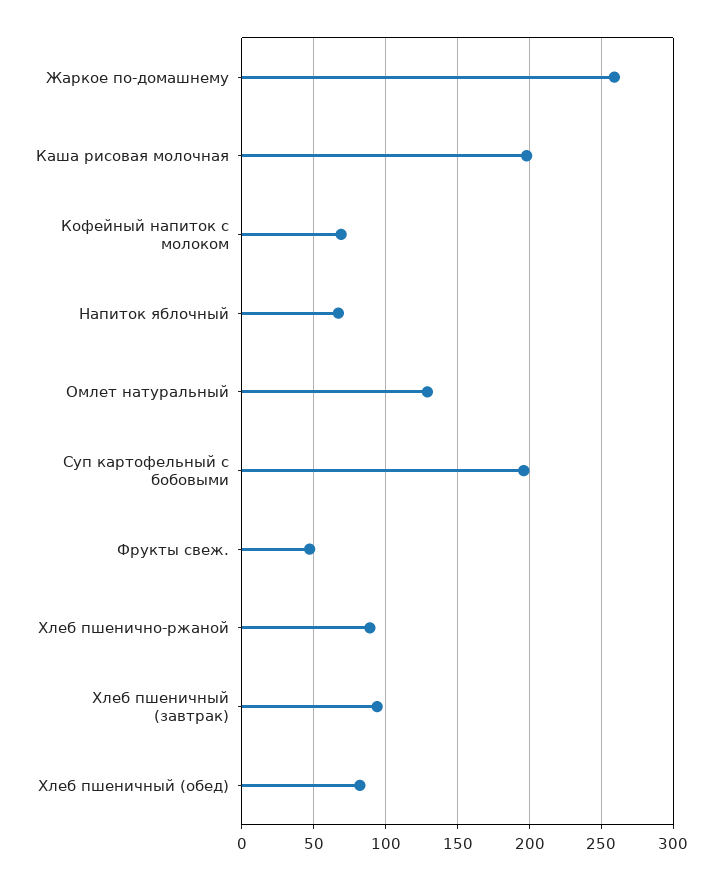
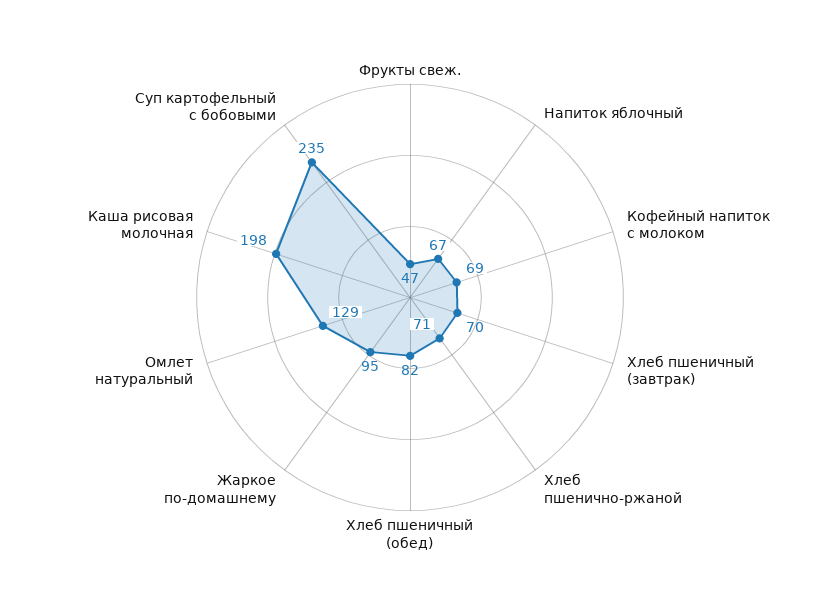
  {
-   "Жаркое по-домашнему": 260,
+   "Жаркое по-домашнему": 95,
    "Каша рисовая молочная": 198,
    "Кофейный напиток с молоком": 69,
    "Напиток яблочный": 67,
    "Омлет натуральный": 129,
-   "Суп картофельный с бобовыми": 195,
+   "Суп картофельный с бобовыми": 235,
    "Фрукты свеж.": 47,
-   "Хлеб пшенично-ржаной": 90,
+   "Хлеб пшенично-ржаной": 71,
-   "Хлеб пшеничный (завтрак)": 95,
+   "Хлеб пшеничный (завтрак)": 70,
    "Хлеб пшеничный (обед)": 82
  }

